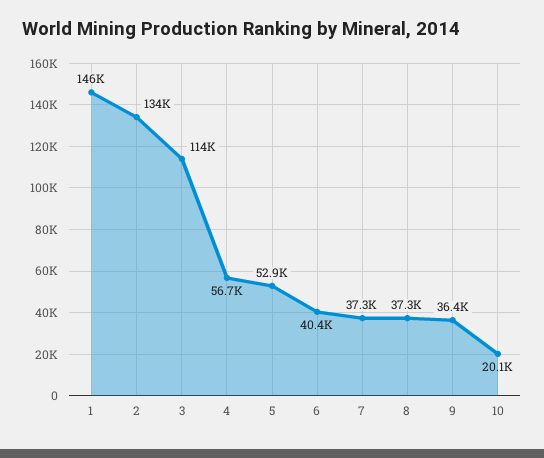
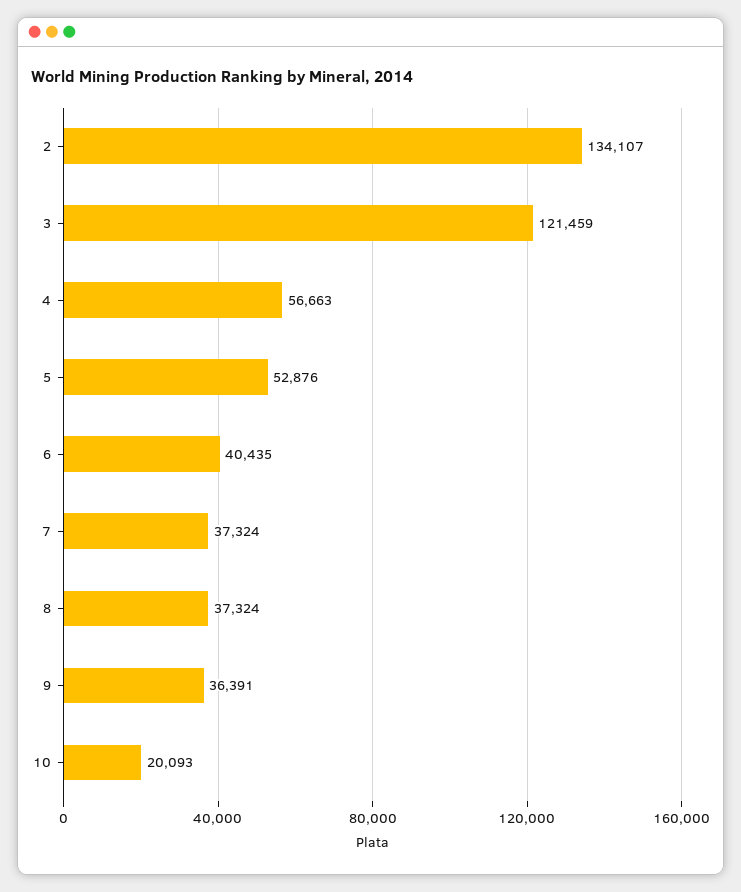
  {
-   "1": 146000,
    "2": 134107,
-   "3": 114000,
+   "3": 121459,
    "4": 56663,
    "5": 52876,
    "6": 40435,
    "7": 37324,
    "8": 37324,
    "9": 36391,
    "10": 20093
  }

